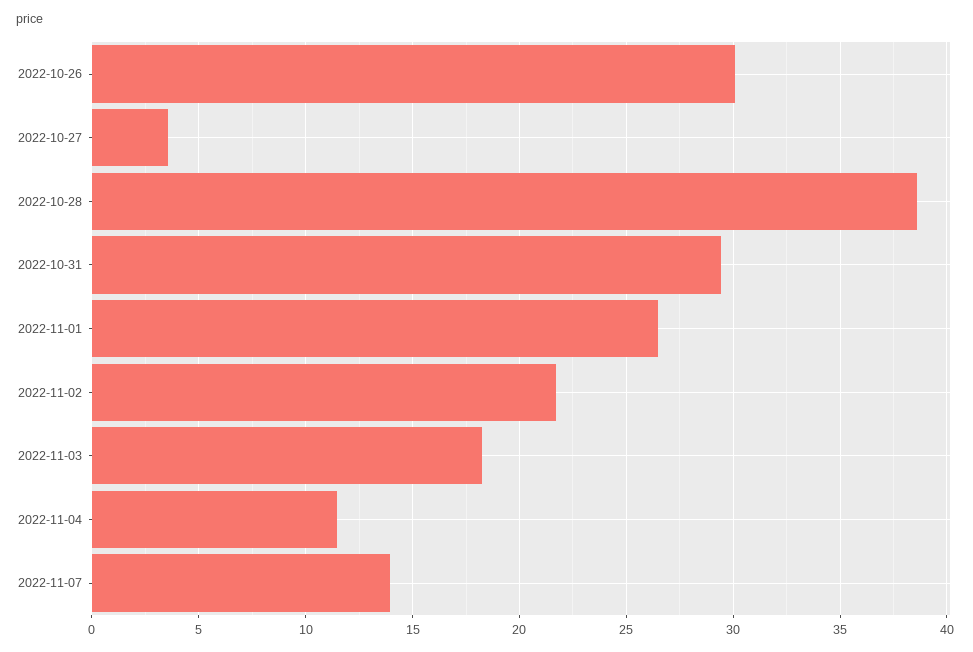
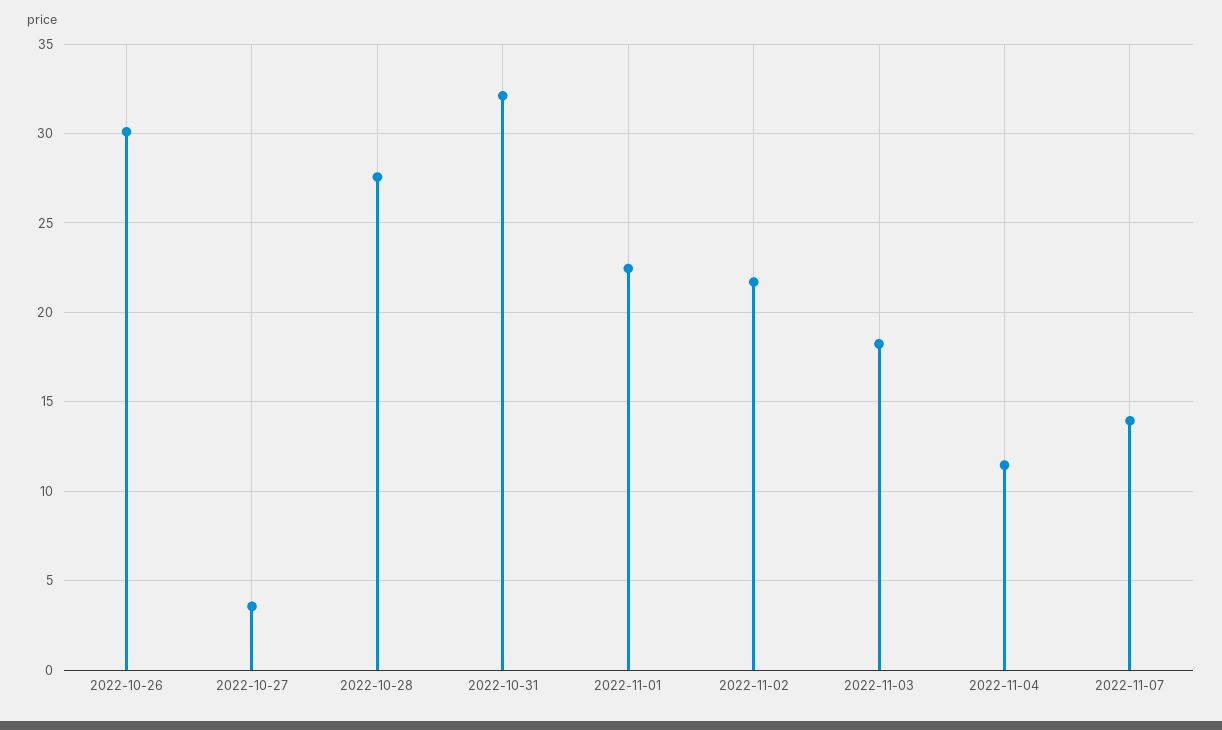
  {
    "2022-10-26": 30,
    "2022-10-27": 3.5,
-   "2022-10-28": 38.5,
+   "2022-10-28": 27.5,
-   "2022-10-31": 29.5,
+   "2022-10-31": 32,
-   "2022-11-01": 26.5,
+   "2022-11-01": 22.5,
    "2022-11-02": 21.5,
    "2022-11-03": 18,
    "2022-11-04": 11.5,
    "2022-11-07": 14
  }

